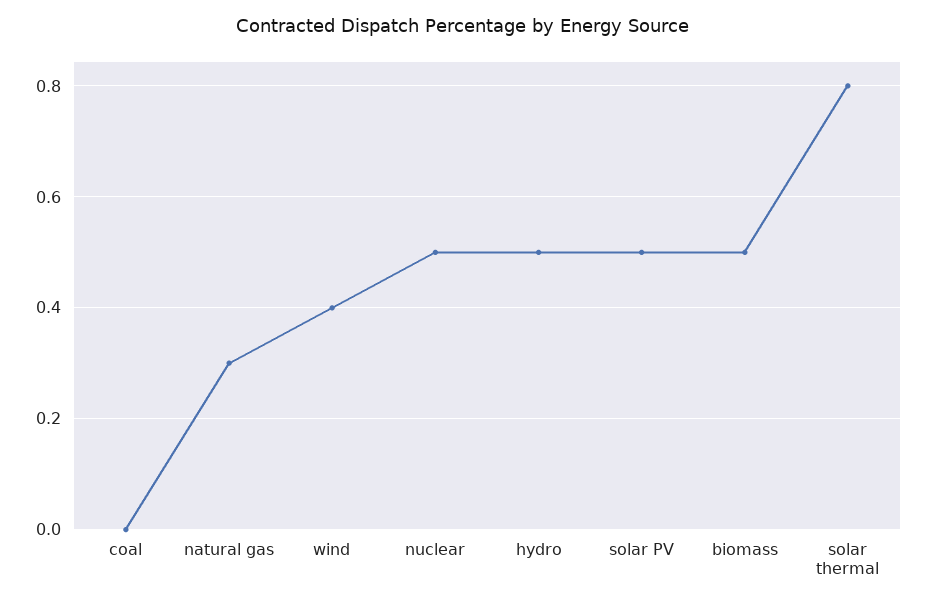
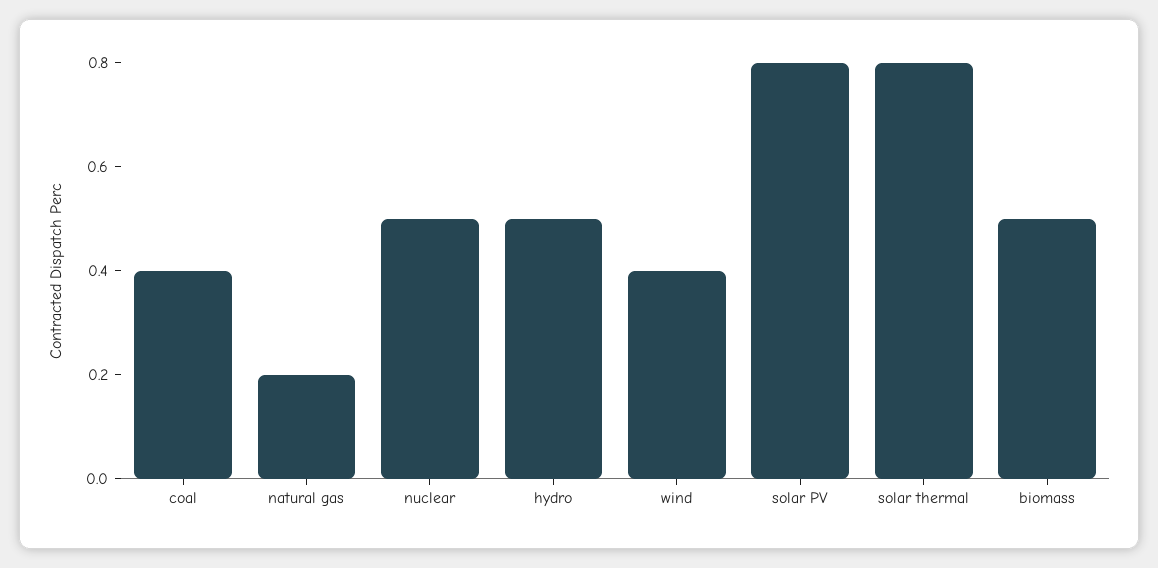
  {
-   "coal": 0,
+   "coal": 0.4,
-   "natural gas": 0.3,
+   "natural gas": 0.2,
    "wind": 0.4,
    "nuclear": 0.5,
    "hydro": 0.5,
-   "solar PV": 0.5,
+   "solar PV": 0.8,
    "biomass": 0.5,
    "solar thermal": 0.8
  }

